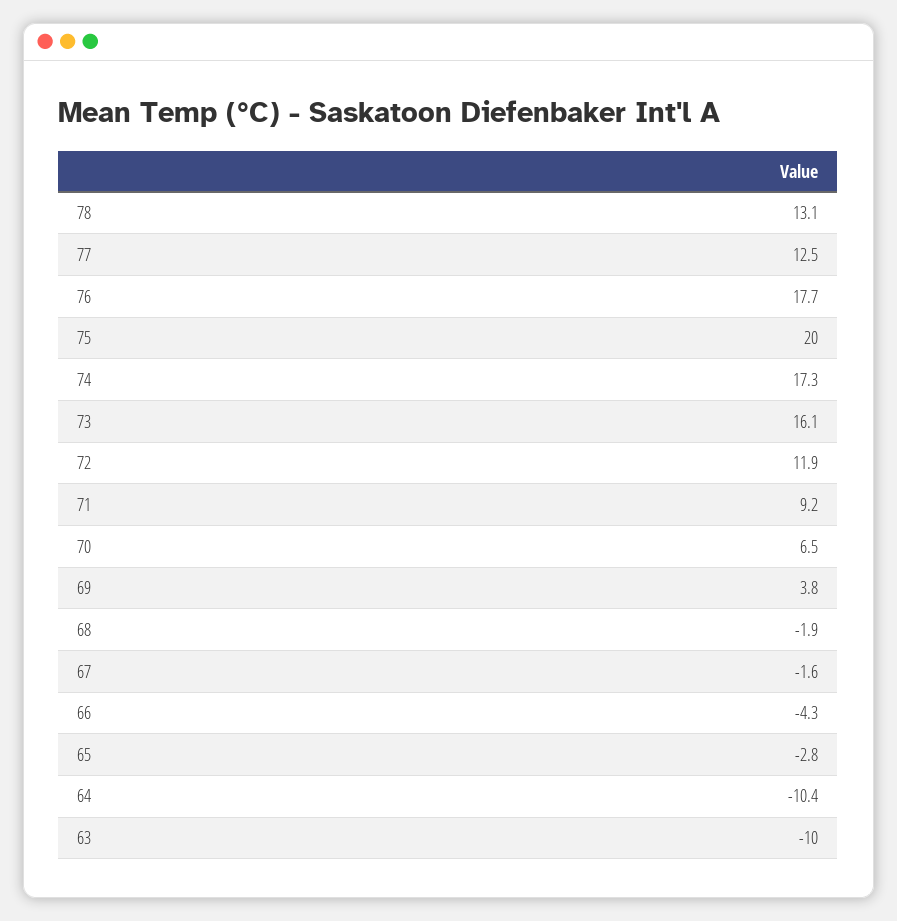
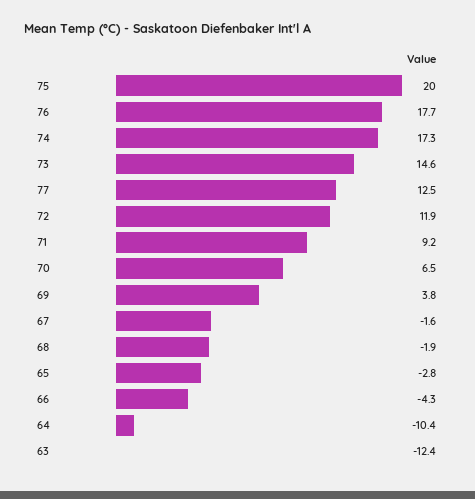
  {
-   "78": 13.1,
    "77": 12.5,
    "76": 17.7,
    "75": 20,
    "74": 17.3,
-   "73": 16.1,
+   "73": 14.6,
    "72": 11.9,
    "71": 9.2,
    "70": 6.5,
    "69": 3.8,
    "68": -1.9,
    "67": -1.6,
    "66": -4.3,
    "65": -2.8,
    "64": -10.4,
-   "63": -10
+   "63": -12.4
  }

